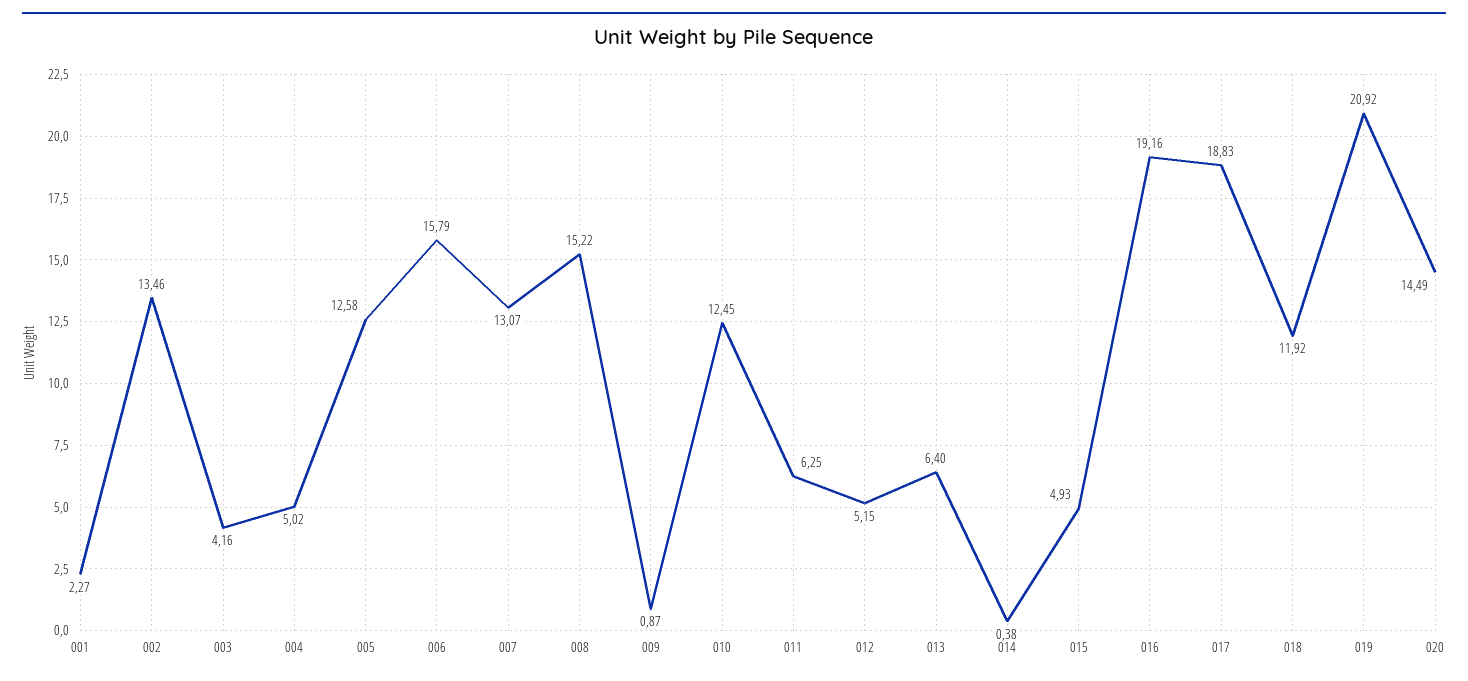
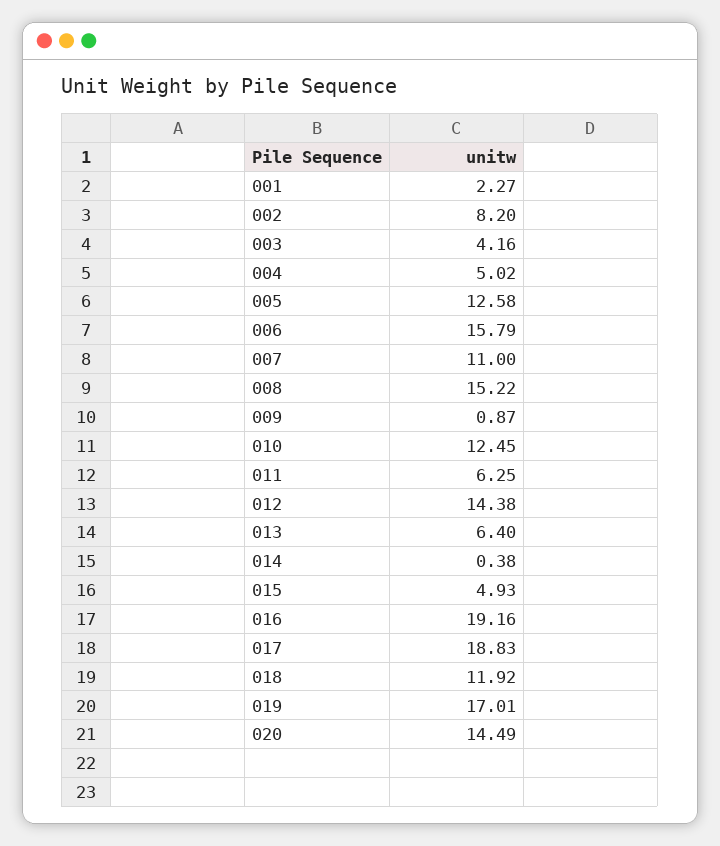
  {
    "001": 2.27,
-   "002": 13.46,
+   "002": 8.2,
    "003": 4.16,
    "004": 5.02,
    "005": 12.58,
    "006": 15.79,
-   "007": 13.07,
+   "007": 11,
    "008": 15.22,
    "009": 0.87,
    "010": 12.45,
    "011": 6.25,
-   "012": 5.15,
+   "012": 14.38,
    "013": 6.4,
    "014": 0.38,
    "015": 4.93,
    "016": 19.16,
    "017": 18.83,
    "018": 11.92,
-   "019": 20.92,
+   "019": 17.01,
    "020": 14.49
  }

